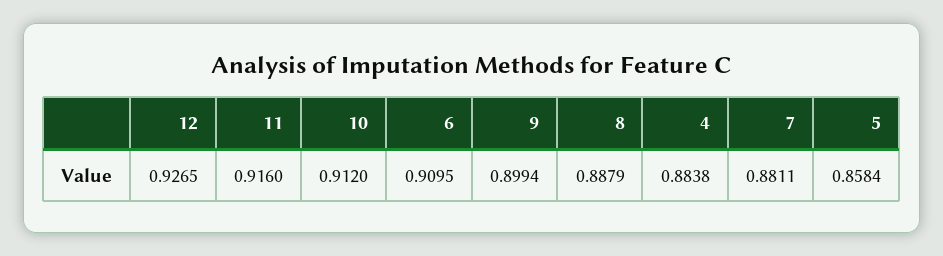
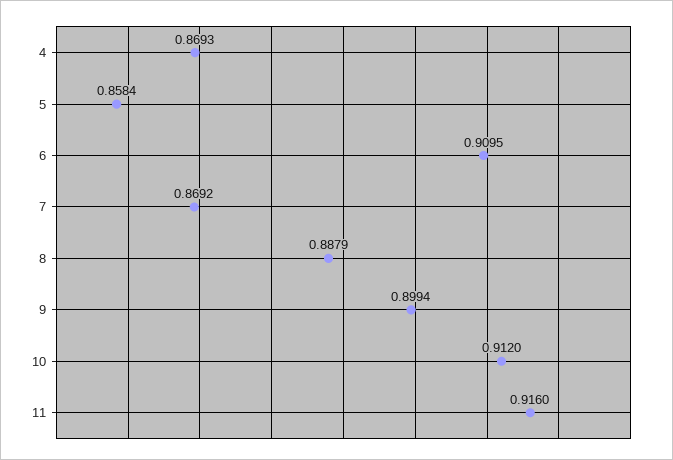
  {
-   "12": 0.9265,
    "11": 0.916,
    "10": 0.912,
    "6": 0.9095,
    "9": 0.8994,
    "8": 0.8879,
-   "4": 0.8838,
+   "4": 0.8693,
-   "7": 0.8811,
+   "7": 0.8692,
    "5": 0.8584
  }

